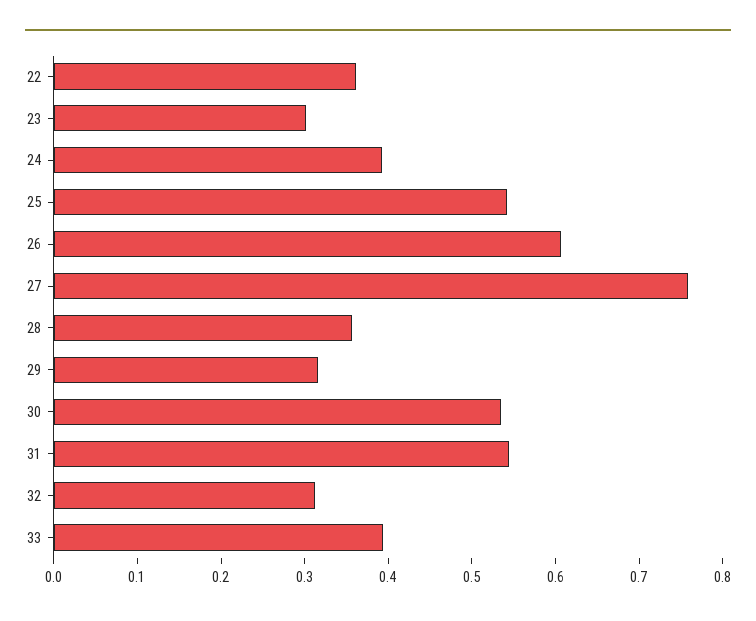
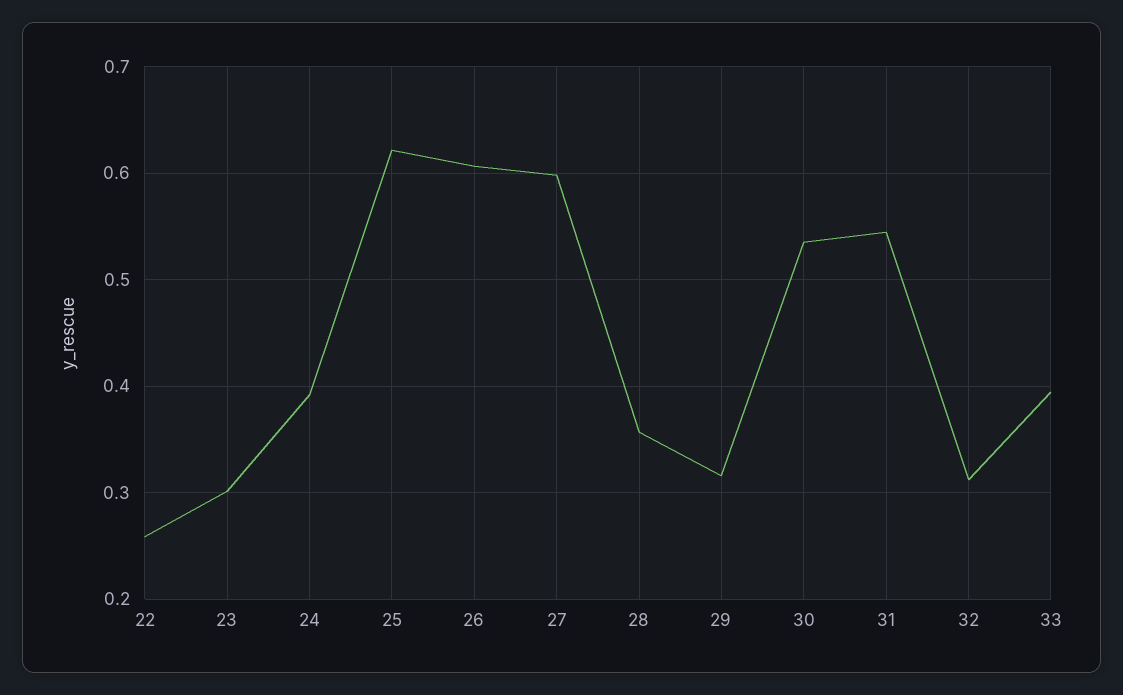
  {
-   "22": 0.36,
+   "22": 0.26,
    "23": 0.3,
    "24": 0.39,
-   "25": 0.54,
+   "25": 0.62,
    "26": 0.61,
-   "27": 0.76,
+   "27": 0.6,
    "28": 0.36,
    "29": 0.32,
    "30": 0.54,
    "31": 0.54,
    "32": 0.31,
    "33": 0.39
  }

